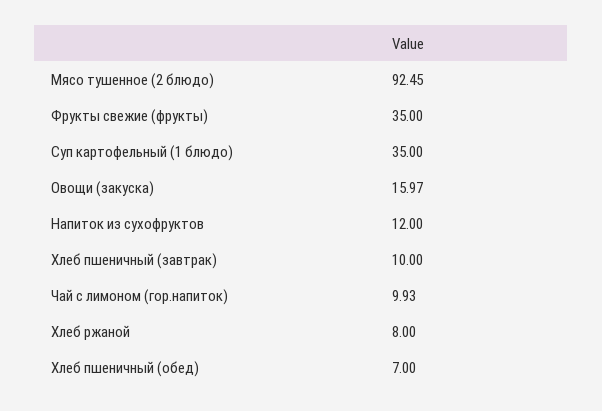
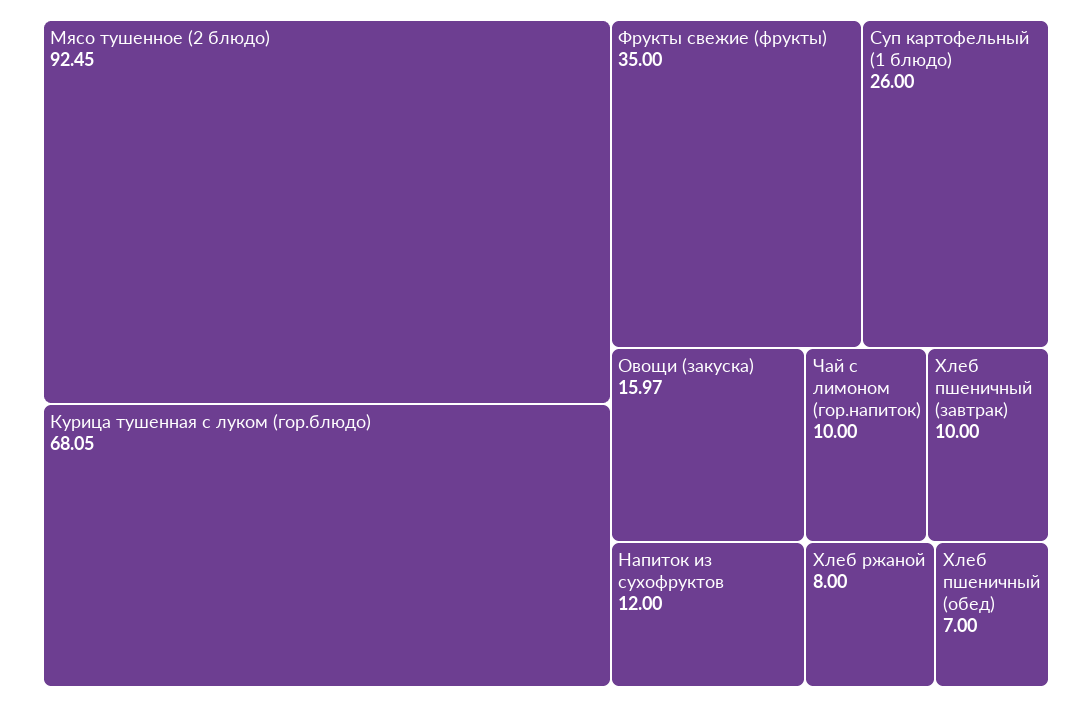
  {
    "Мясо тушенное (2 блюдо)": 92.45,
    "Фрукты свежие (фрукты)": 35,
-   "Суп картофельный (1 блюдо)": 35,
+   "Суп картофельный (1 блюдо)": 26,
    "Овощи (закуска)": 15.97,
    "Напиток из сухофруктов": 12,
    "Хлеб пшеничный (завтрак)": 10,
-   "Чай с лимоном (гор.напиток)": 9.93,
+   "Чай с лимоном (гор.напиток)": 10,
    "Хлеб ржаной": 8,
-   "Хлеб пшеничный (обед)": 7
+   "Хлеб пшеничный (обед)": 7,
+   "Курица тушенная с луком (гор.блюдо)": 68.05
  }

